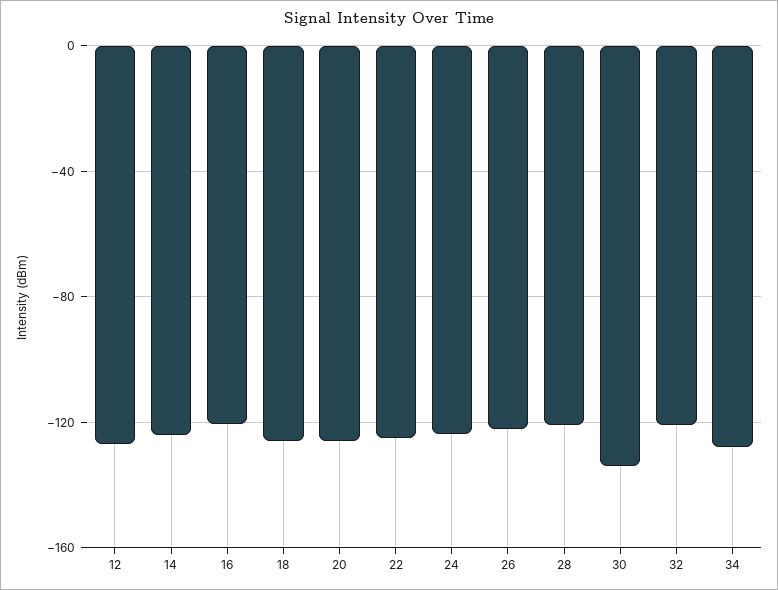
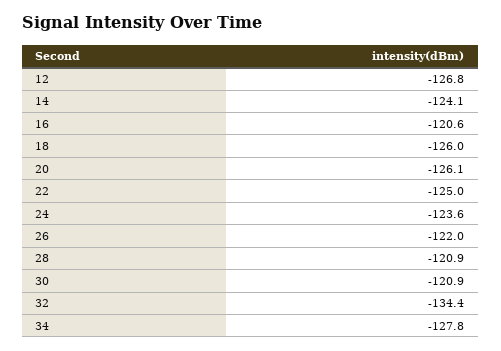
  {
    "12": -126.8,
    "14": -124.1,
    "16": -120.6,
    "18": -126,
    "20": -126.1,
    "22": -125,
    "24": -123.6,
    "26": -122,
    "28": -120.9,
-   "30": -135,
+   "30": -120.9,
-   "32": -120,
+   "32": -134.4,
    "34": -127.8
  }

